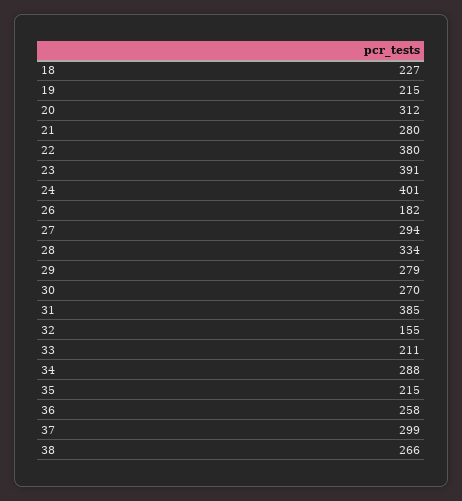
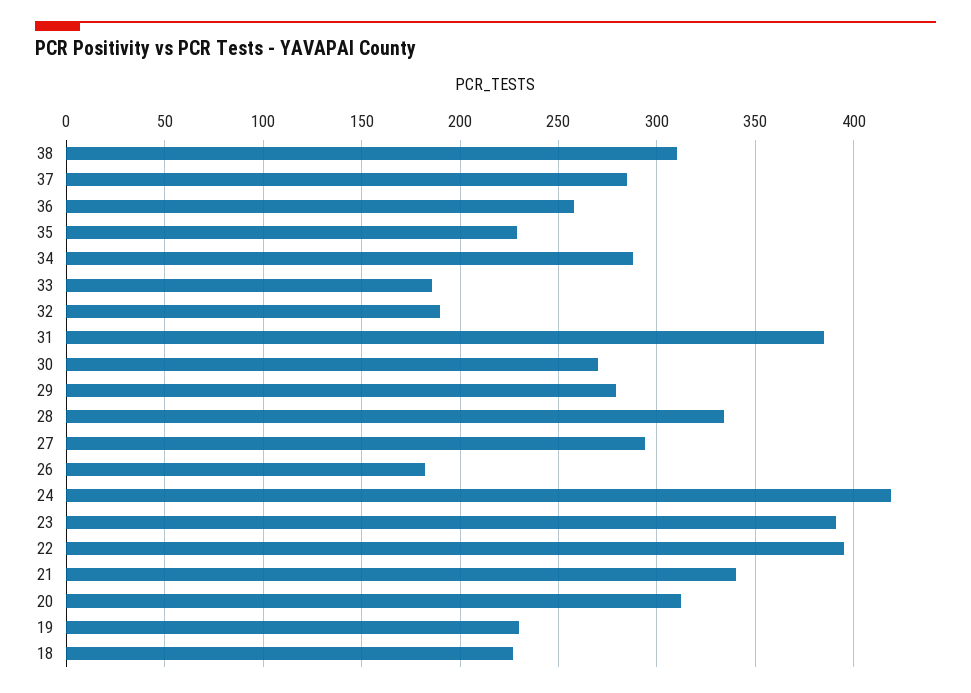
  {
    "18": 227,
-   "19": 215,
+   "19": 230,
    "20": 312,
-   "21": 280,
+   "21": 340,
-   "22": 380,
+   "22": 395,
    "23": 391,
-   "24": 401,
+   "24": 420,
    "26": 182,
    "27": 294,
    "28": 334,
    "29": 279,
    "30": 270,
    "31": 385,
-   "32": 155,
+   "32": 190,
-   "33": 211,
+   "33": 185,
    "34": 288,
-   "35": 215,
+   "35": 230,
    "36": 258,
-   "37": 299,
+   "37": 285,
-   "38": 266
+   "38": 310
  }

